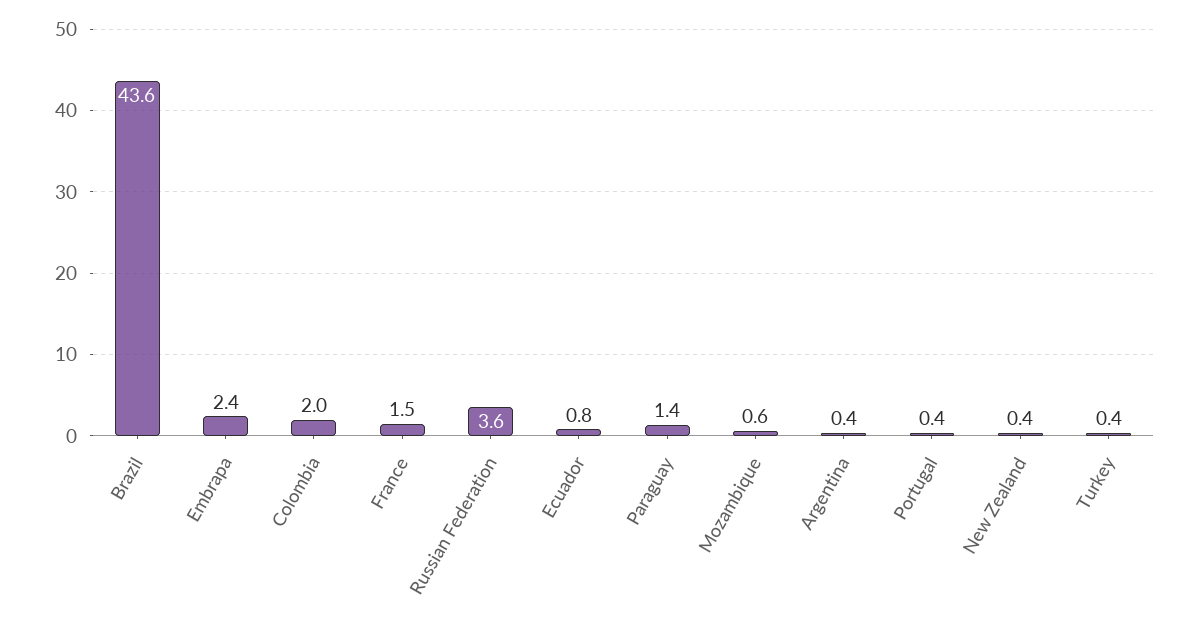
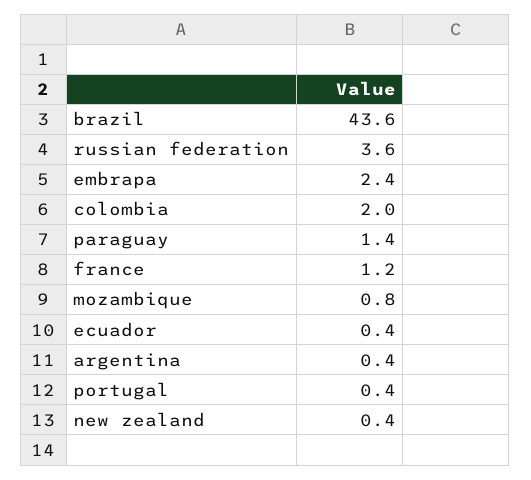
  {
    "Brazil": 43.6,
    "Embrapa": 2.4,
    "Colombia": 2,
-   "France": 1.5,
+   "France": 1.2,
    "Russian Federation": 3.6,
-   "Ecuador": 0.8,
+   "Ecuador": 0.4,
    "Paraguay": 1.4,
-   "Mozambique": 0.6,
+   "Mozambique": 0.8,
    "Argentina": 0.4,
    "Portugal": 0.4,
-   "New Zealand": 0.4,
+   "New Zealand": 0.4
-   "Turkey": 0.4
  }

